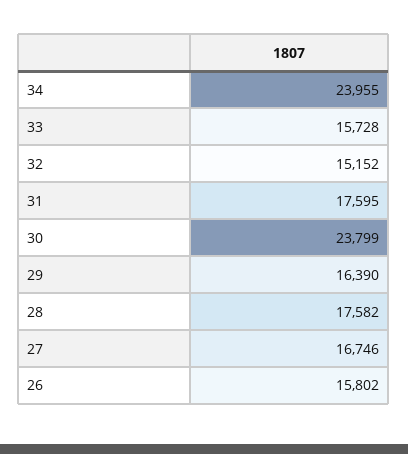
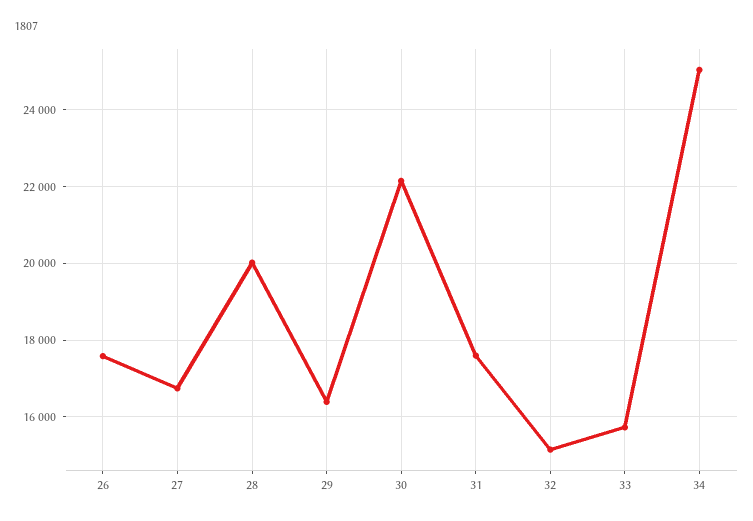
  {
-   "34": 23955,
+   "34": 25000,
    "33": 15728,
    "32": 15152,
    "31": 17595,
-   "30": 23799,
+   "30": 22200,
    "29": 16390,
-   "28": 17582,
+   "28": 20000,
    "27": 16746,
-   "26": 15802
+   "26": 17600
  }

